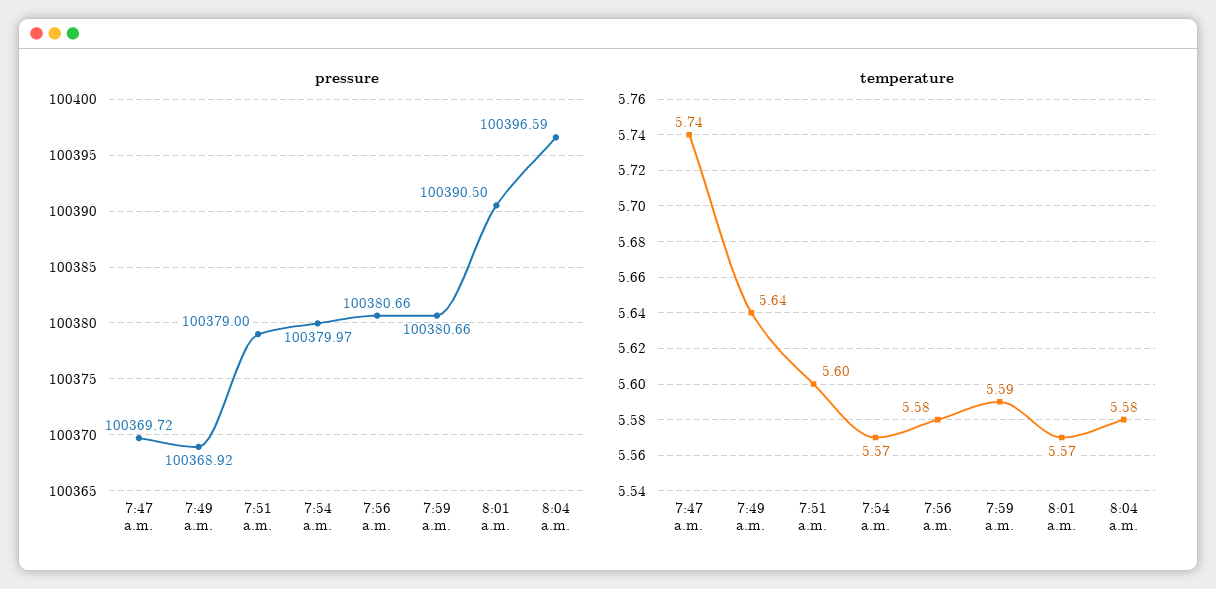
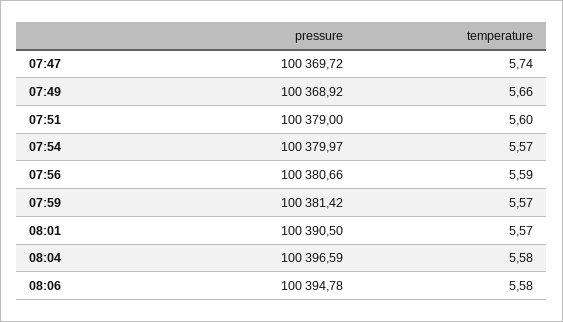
  {
    "pressure": {
      "7:47 a.m.": 100369.72,
      "7:49 a.m.": 100368.92,
      "7:51 a.m.": 100379,
      "7:54 a.m.": 100379.97,
      "7:56 a.m.": 100380.66,
-     "7:59 a.m.": 100380.66,
+     "7:59 a.m.": 100381.42,
      "8:01 a.m.": 100390.5,
-     "8:04 a.m.": 100396.59
+     "8:04 a.m.": 100396.59,
+     "08:06": 100394.78
    },
    "temperature": {
      "7:47 a.m.": 5.74,
-     "7:49 a.m.": 5.64,
+     "7:49 a.m.": 5.66,
      "7:51 a.m.": 5.6,
      "7:54 a.m.": 5.57,
-     "7:56 a.m.": 5.58,
+     "7:56 a.m.": 5.59,
-     "7:59 a.m.": 5.59,
+     "7:59 a.m.": 5.57,
      "8:01 a.m.": 5.57,
-     "8:04 a.m.": 5.58
+     "8:04 a.m.": 5.58,
+     "08:06": 5.58
    }
  }

